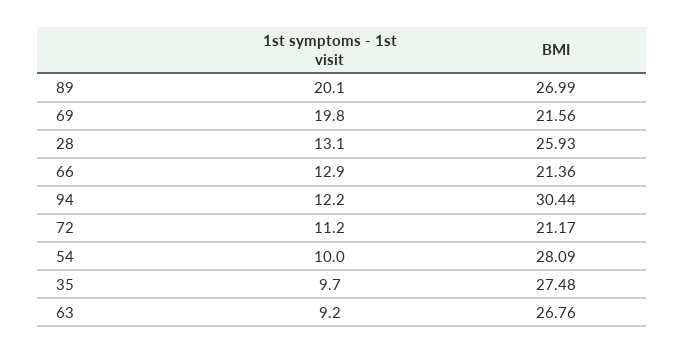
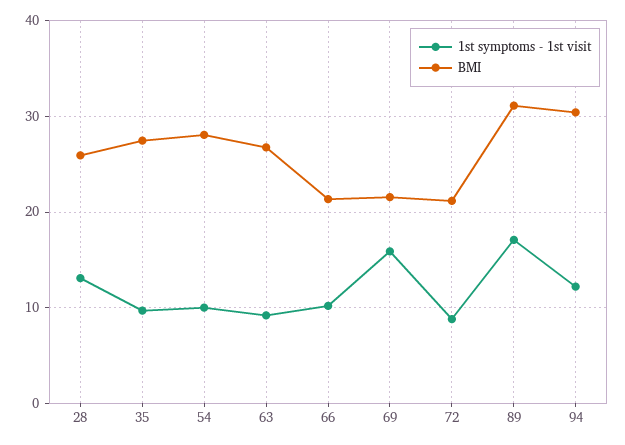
  {
    "1st symptoms - 1st visit": {
-     "89": 20.1,
+     "89": 17,
-     "69": 19.8,
+     "69": 16,
      "28": 13.1,
-     "66": 12.9,
+     "66": 10,
      "94": 12.2,
-     "72": 11.2,
+     "72": 9,
      "54": 10,
      "35": 9.7,
      "63": 9.2
    },
    "BMI": {
-     "89": 26.99,
+     "89": 31,
      "69": 21.56,
      "28": 25.93,
      "66": 21.36,
      "94": 30.44,
      "72": 21.17,
      "54": 28.09,
      "35": 27.48,
      "63": 26.76
    }
  }

